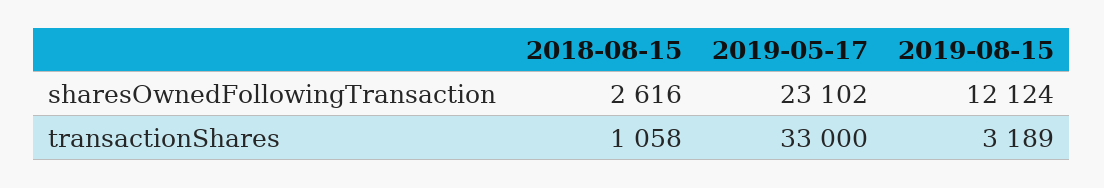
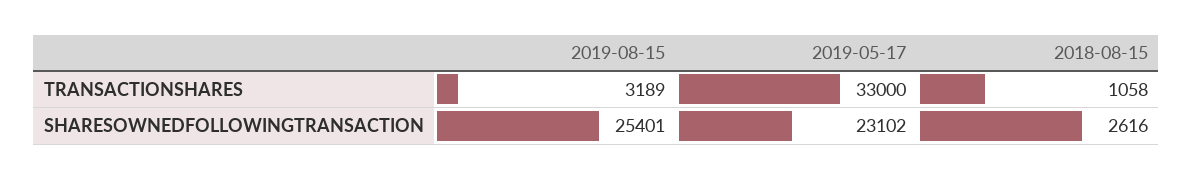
  {
    "2018-08-15": {
      "sharesOwnedFollowingTransaction": 2616,
      "transactionShares": 1058
    },
    "2019-05-17": {
      "sharesOwnedFollowingTransaction": 23102,
      "transactionShares": 33000
    },
    "2019-08-15": {
-     "sharesOwnedFollowingTransaction": 12124,
+     "sharesOwnedFollowingTransaction": 25401,
      "transactionShares": 3189
    }
  }

